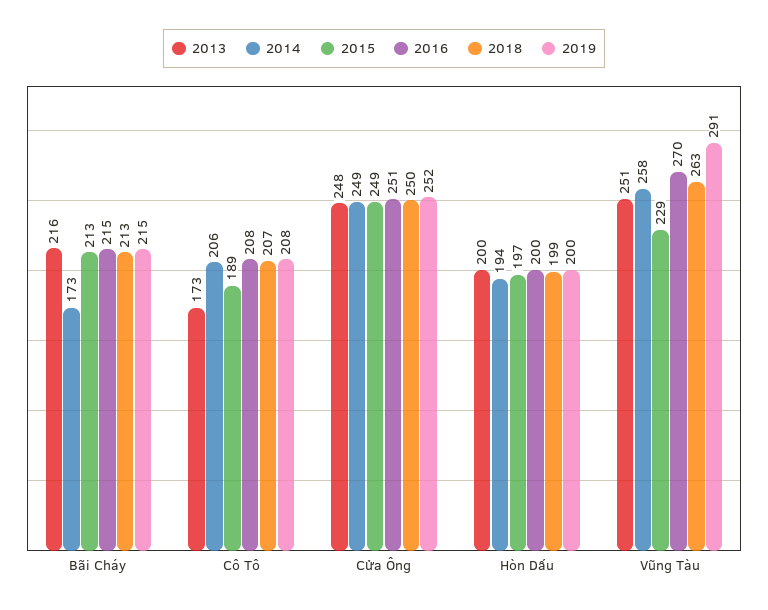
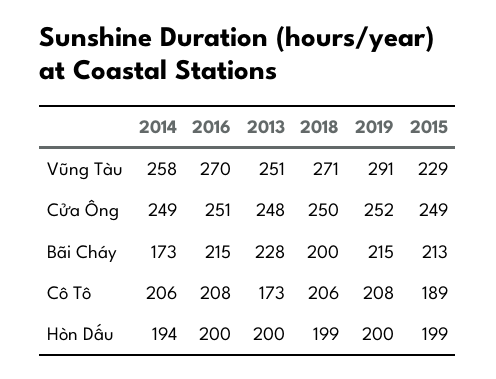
  {
    "2013": {
-     "Bãi Cháy": 216,
+     "Bãi Cháy": 228,
      "Cô Tô": 173,
      "Cửa Ông": 248,
      "Hòn Dấu": 200,
      "Vũng Tàu": 251
    },
    "2014": {
      "Bãi Cháy": 173,
      "Cô Tô": 206,
      "Cửa Ông": 249,
      "Hòn Dấu": 194,
      "Vũng Tàu": 258
    },
    "2015": {
      "Bãi Cháy": 213,
      "Cô Tô": 189,
      "Cửa Ông": 249,
-     "Hòn Dấu": 197,
+     "Hòn Dấu": 199,
      "Vũng Tàu": 229
    },
    "2016": {
      "Bãi Cháy": 215,
      "Cô Tô": 208,
      "Cửa Ông": 251,
      "Hòn Dấu": 200,
      "Vũng Tàu": 270
    },
    "2018": {
-     "Bãi Cháy": 213,
+     "Bãi Cháy": 200,
-     "Cô Tô": 207,
+     "Cô Tô": 206,
      "Cửa Ông": 250,
      "Hòn Dấu": 199,
-     "Vũng Tàu": 263
+     "Vũng Tàu": 271
    },
    "2019": {
      "Bãi Cháy": 215,
      "Cô Tô": 208,
      "Cửa Ông": 252,
      "Hòn Dấu": 200,
      "Vũng Tàu": 291
    }
  }

